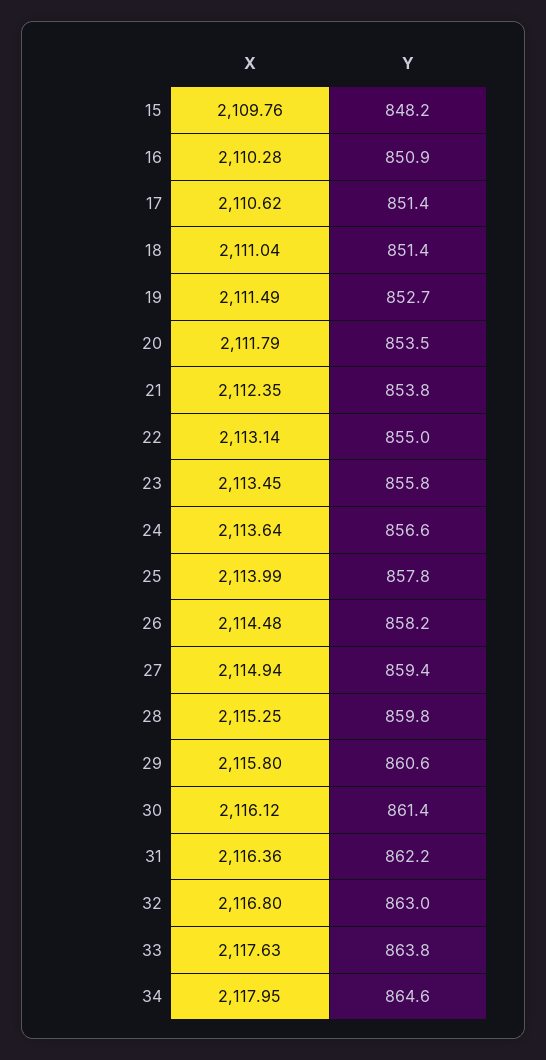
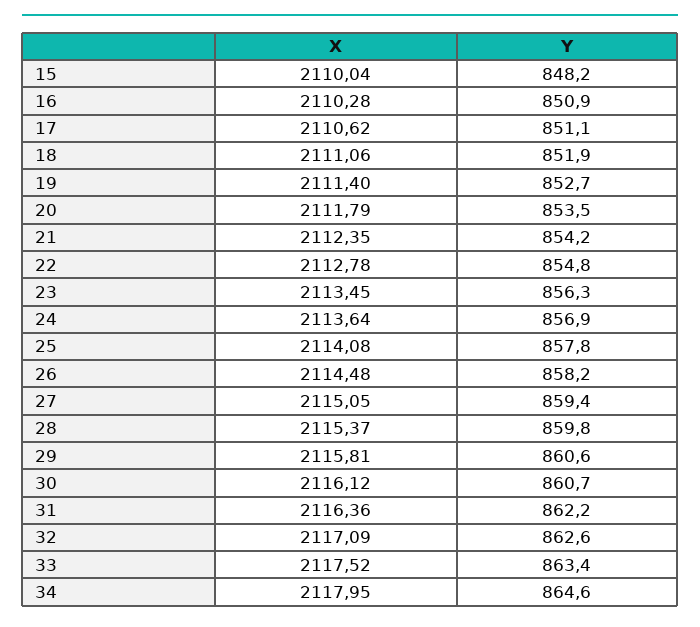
  {
    "X": {
-     "15": 2109.76,
+     "15": 2110.04,
      "16": 2110.28,
      "17": 2110.62,
-     "18": 2111.04,
+     "18": 2111.06,
-     "19": 2111.49,
+     "19": 2111.4,
      "20": 2111.79,
      "21": 2112.35,
-     "22": 2113.14,
+     "22": 2112.78,
      "23": 2113.45,
      "24": 2113.64,
-     "25": 2113.99,
+     "25": 2114.08,
      "26": 2114.48,
-     "27": 2114.94,
+     "27": 2115.05,
-     "28": 2115.25,
+     "28": 2115.37,
-     "29": 2115.8,
+     "29": 2115.81,
      "30": 2116.12,
      "31": 2116.36,
-     "32": 2116.8,
+     "32": 2117.09,
-     "33": 2117.63,
+     "33": 2117.52,
      "34": 2117.95
    },
    "Y": {
      "15": 848.2,
      "16": 850.9,
-     "17": 851.4,
+     "17": 851.1,
-     "18": 851.4,
+     "18": 851.9,
      "19": 852.7,
      "20": 853.5,
-     "21": 853.8,
+     "21": 854.2,
-     "22": 855,
+     "22": 854.8,
-     "23": 855.8,
+     "23": 856.3,
-     "24": 856.6,
+     "24": 856.9,
      "25": 857.8,
      "26": 858.2,
      "27": 859.4,
      "28": 859.8,
      "29": 860.6,
-     "30": 861.4,
+     "30": 860.7,
      "31": 862.2,
-     "32": 863,
+     "32": 862.6,
-     "33": 863.8,
+     "33": 863.4,
      "34": 864.6
    }
  }

